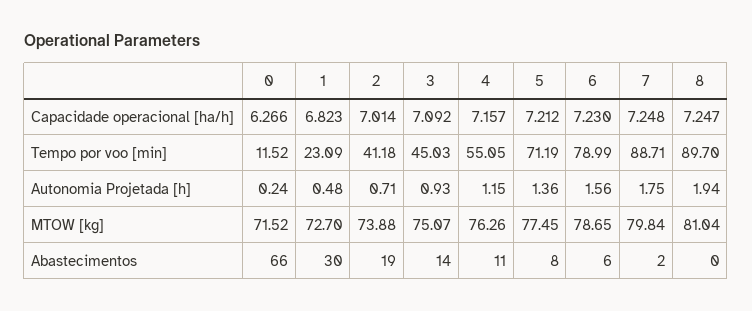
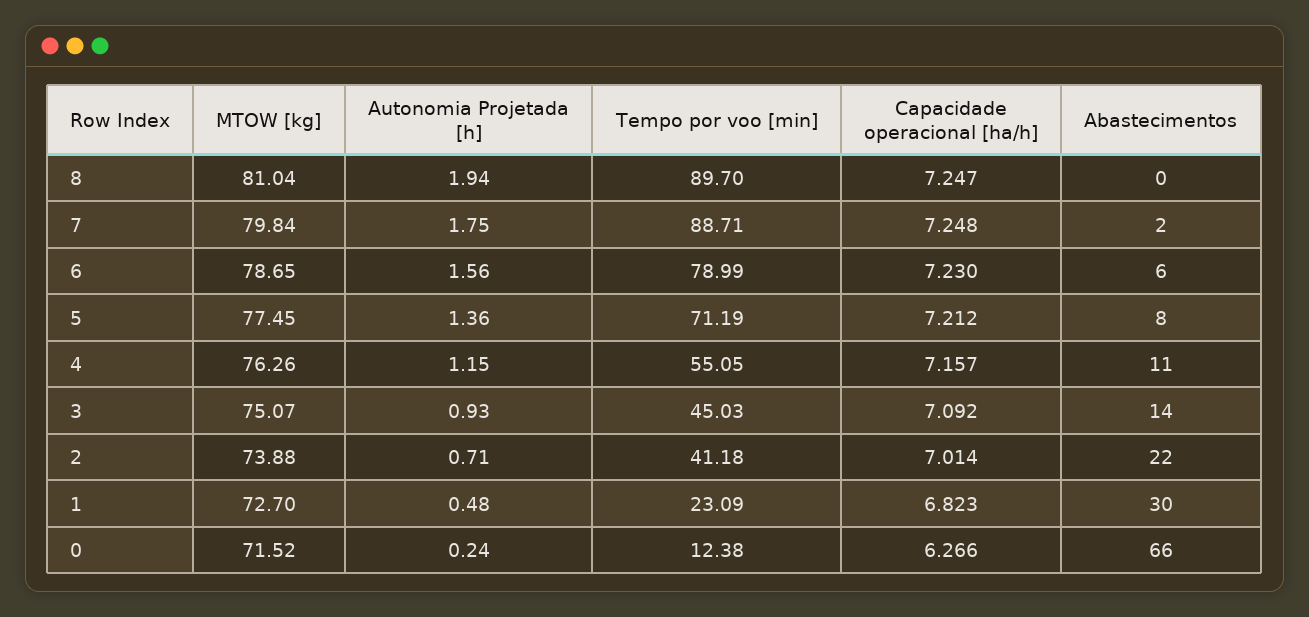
  {
    "0": {
      "Capacidade operacional [ha/h]": 6.266,
-     "Tempo por voo [min]": 11.52,
+     "Tempo por voo [min]": 12.38,
      "Autonomia Projetada [h]": 0.24,
      "MTOW [kg]": 71.52,
      "Abastecimentos": 66
    },
    "1": {
      "Capacidade operacional [ha/h]": 6.823,
      "Tempo por voo [min]": 23.09,
      "Autonomia Projetada [h]": 0.48,
      "MTOW [kg]": 72.7,
      "Abastecimentos": 30
    },
    "2": {
      "Capacidade operacional [ha/h]": 7.014,
      "Tempo por voo [min]": 41.18,
      "Autonomia Projetada [h]": 0.71,
      "MTOW [kg]": 73.88,
-     "Abastecimentos": 19
+     "Abastecimentos": 22
    },
    "3": {
      "Capacidade operacional [ha/h]": 7.092,
      "Tempo por voo [min]": 45.03,
      "Autonomia Projetada [h]": 0.93,
      "MTOW [kg]": 75.07,
      "Abastecimentos": 14
    },
    "4": {
      "Capacidade operacional [ha/h]": 7.157,
      "Tempo por voo [min]": 55.05,
      "Autonomia Projetada [h]": 1.15,
      "MTOW [kg]": 76.26,
      "Abastecimentos": 11
    },
    "5": {
      "Capacidade operacional [ha/h]": 7.212,
      "Tempo por voo [min]": 71.19,
      "Autonomia Projetada [h]": 1.36,
      "MTOW [kg]": 77.45,
      "Abastecimentos": 8
    },
    "6": {
      "Capacidade operacional [ha/h]": 7.23,
      "Tempo por voo [min]": 78.99,
      "Autonomia Projetada [h]": 1.56,
      "MTOW [kg]": 78.65,
      "Abastecimentos": 6
    },
    "7": {
      "Capacidade operacional [ha/h]": 7.248,
      "Tempo por voo [min]": 88.71,
      "Autonomia Projetada [h]": 1.75,
      "MTOW [kg]": 79.84,
      "Abastecimentos": 2
    },
    "8": {
      "Capacidade operacional [ha/h]": 7.247,
      "Tempo por voo [min]": 89.7,
      "Autonomia Projetada [h]": 1.94,
      "MTOW [kg]": 81.04,
      "Abastecimentos": 0
    }
  }

